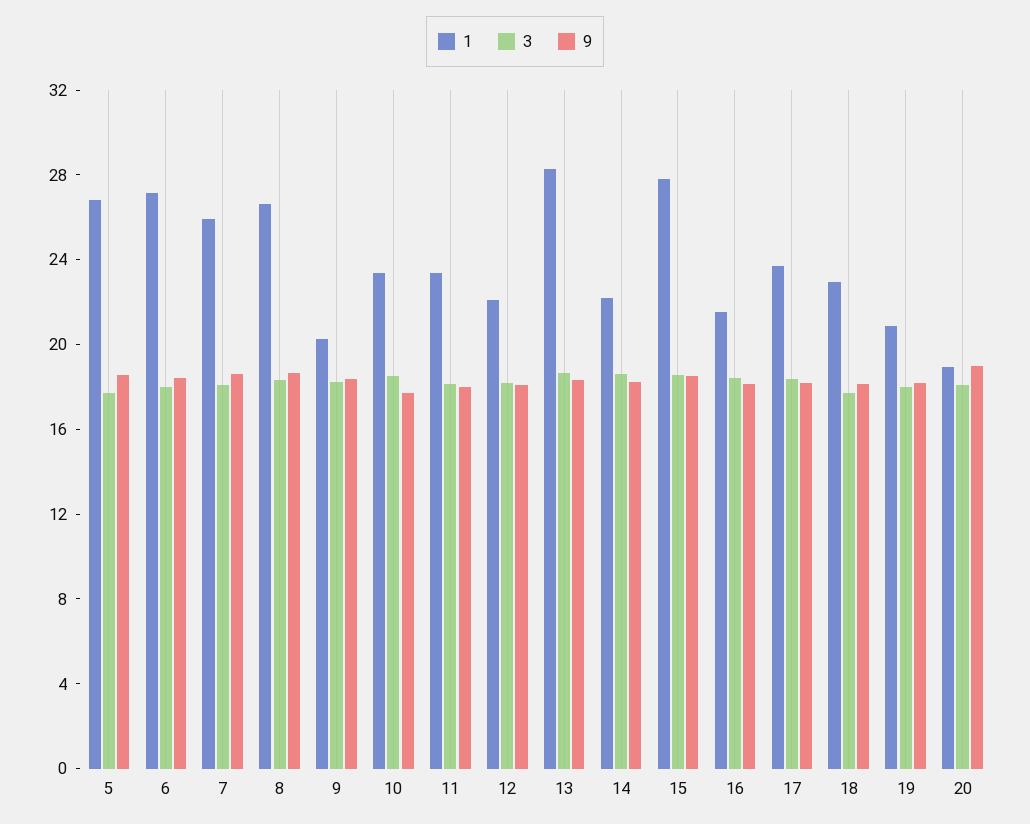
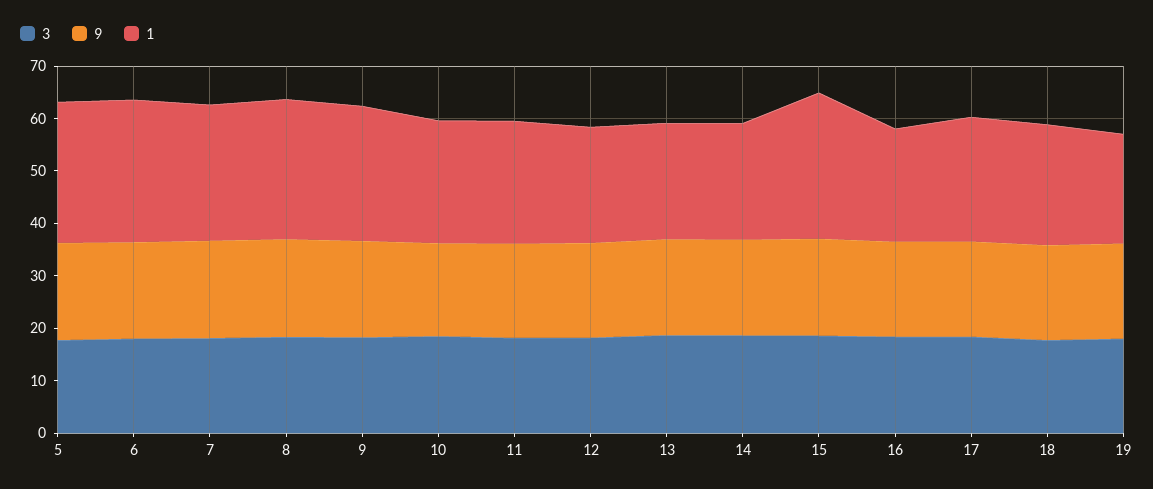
  {
    "1": {
      "5": 27,
      "6": 27,
      "7": 26,
      "8": 27,
-     "9": 20,
+     "9": 26,
      "10": 23,
      "11": 23,
      "12": 22,
-     "13": 28,
+     "13": 22,
      "14": 22,
      "15": 28,
      "16": 22,
      "17": 24,
      "18": 23,
-     "19": 21,
+     "19": 21
-     "20": 19
    },
    "3": {
      "5": 18,
      "6": 18,
      "7": 18,
      "8": 18,
      "9": 18,
      "10": 19,
      "11": 18,
      "12": 18,
      "13": 19,
      "14": 19,
      "15": 19,
      "16": 18,
      "17": 18,
      "18": 18,
-     "19": 18,
+     "19": 18
-     "20": 18
    },
    "9": {
      "5": 19,
      "6": 18,
      "7": 19,
      "8": 19,
      "9": 18,
      "10": 18,
      "11": 18,
      "12": 18,
      "13": 18,
      "14": 18,
      "15": 19,
      "16": 18,
      "17": 18,
      "18": 18,
-     "19": 18,
+     "19": 18
-     "20": 19
    }
  }

